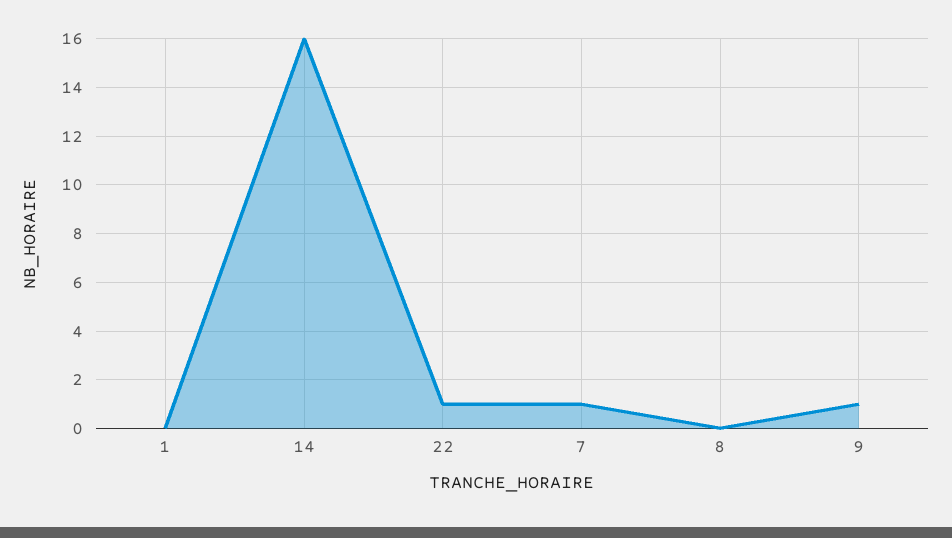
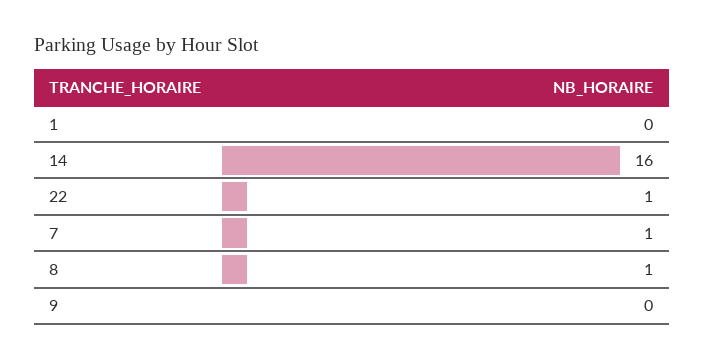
  {
    "1": 0,
    "14": 16,
    "22": 1,
    "7": 1,
-   "8": 0,
+   "8": 1,
-   "9": 1
+   "9": 0
  }

